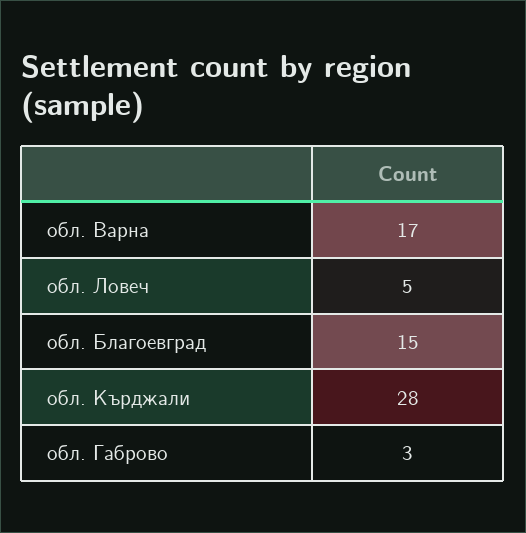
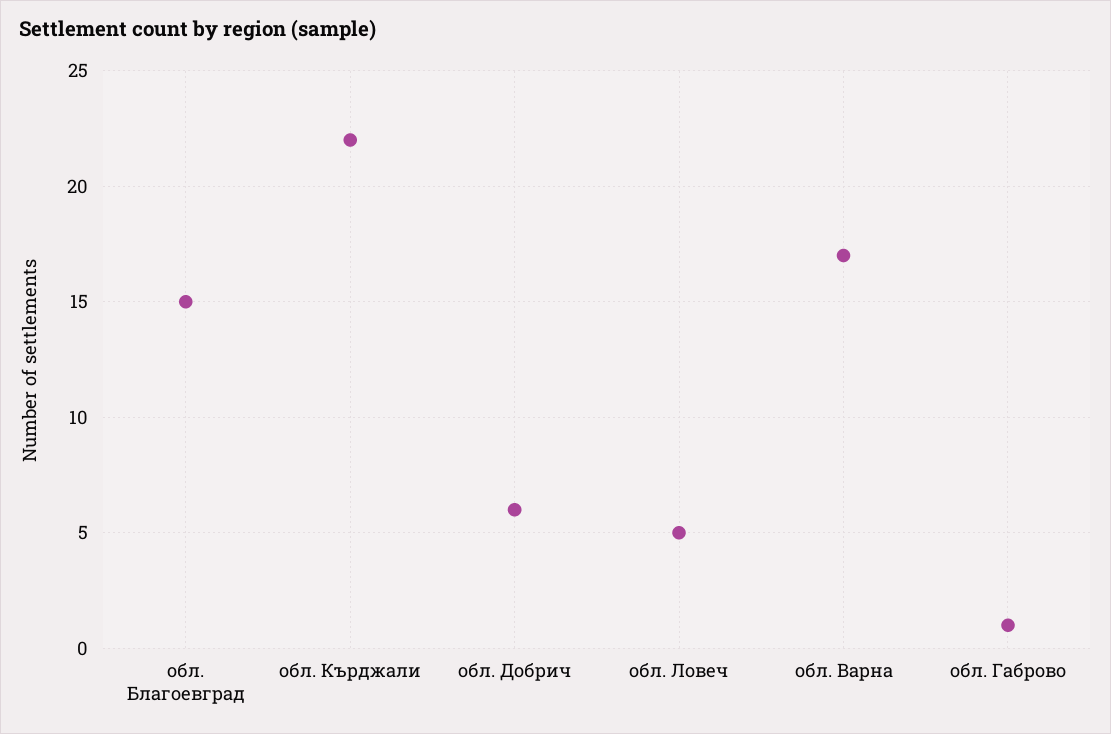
  {
    "обл. Варна": 17,
    "обл. Ловеч": 5,
    "обл. Благоевград": 15,
-   "обл. Кърджали": 28,
+   "обл. Кърджали": 22,
-   "обл. Габрово": 3
+   "обл. Габрово": 1,
+   "обл. Добрич": 6
  }

